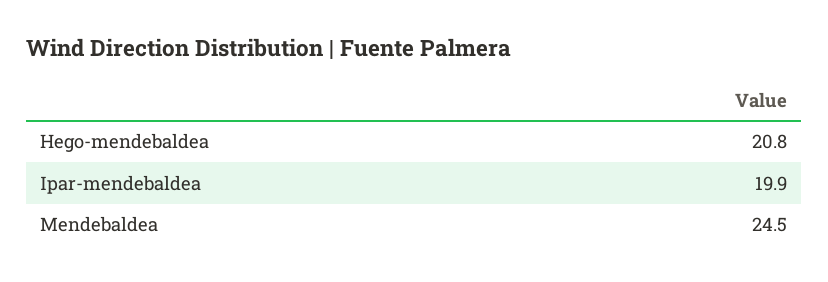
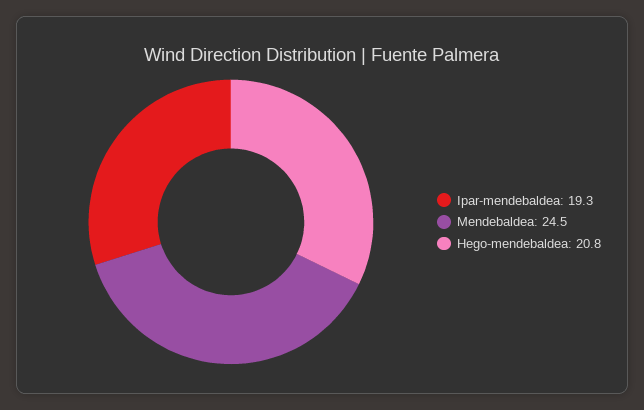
  {
    "Hego-mendebaldea": 20.8,
-   "Ipar-mendebaldea": 19.9,
+   "Ipar-mendebaldea": 19.3,
    "Mendebaldea": 24.5
  }

